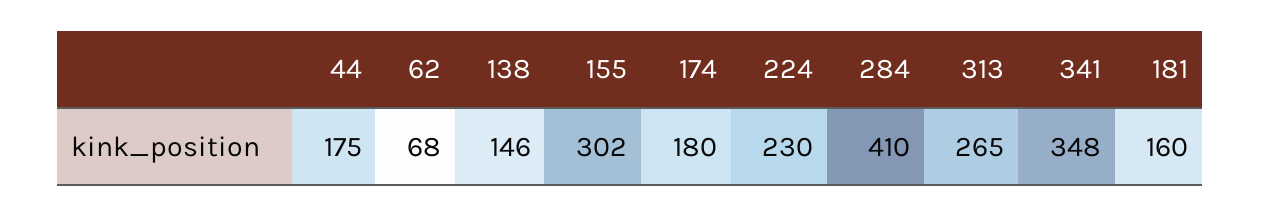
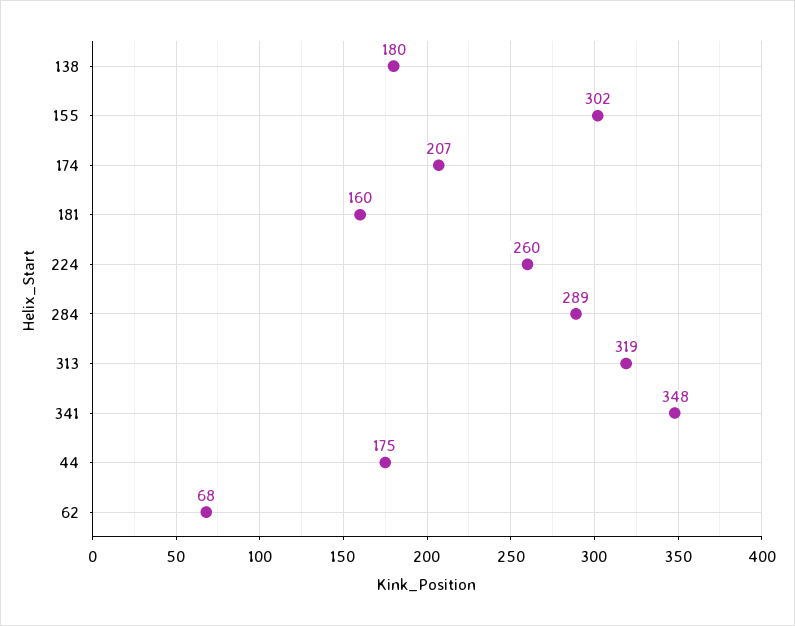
  {
    "44": 175,
    "62": 68,
-   "138": 146,
+   "138": 180,
    "155": 302,
-   "174": 180,
+   "174": 207,
-   "224": 230,
+   "224": 260,
-   "284": 410,
+   "284": 289,
-   "313": 265,
+   "313": 319,
    "341": 348,
    "181": 160
  }

